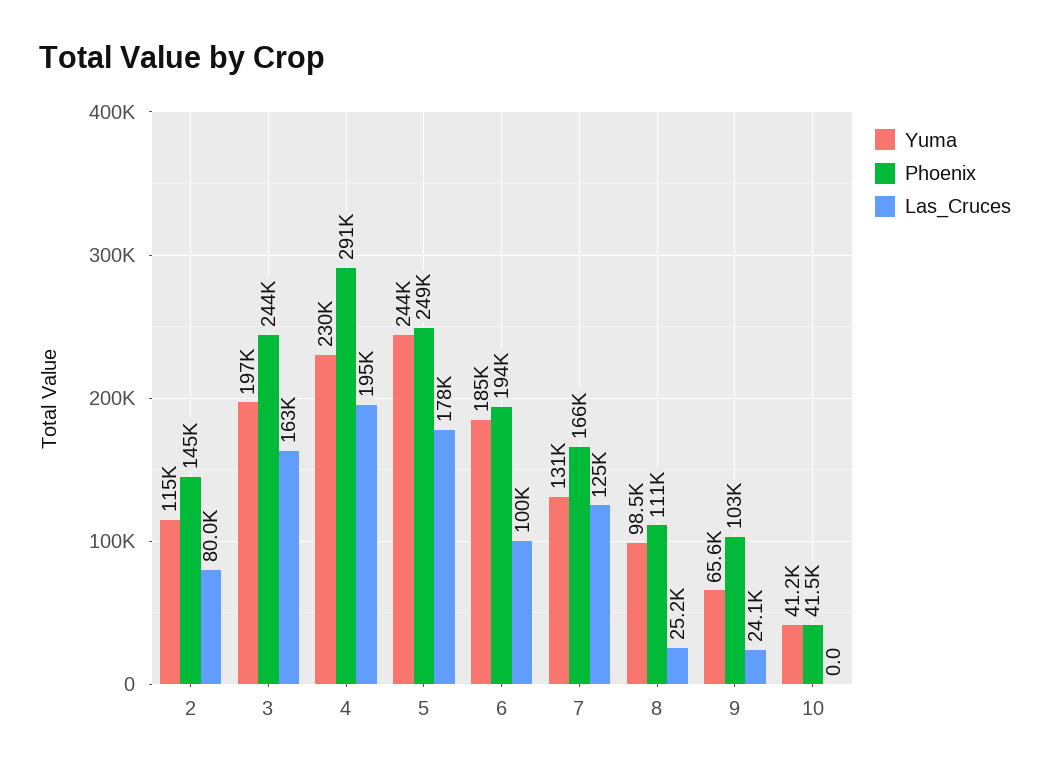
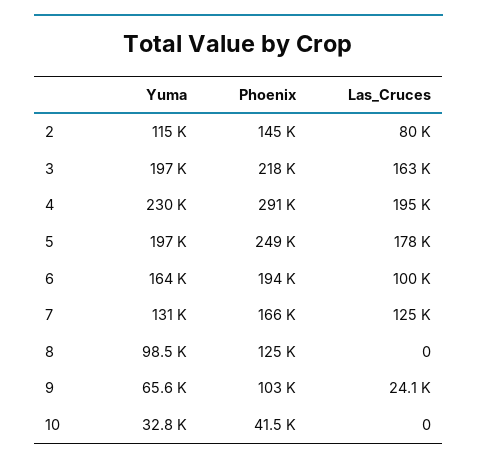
  {
    "Yuma": {
      "2": 115000,
      "3": 197000,
      "4": 230000,
-     "5": 244000,
+     "5": 197000,
-     "6": 185000,
+     "6": 164000,
      "7": 131000,
      "8": 98500,
      "9": 65600,
-     "10": 41200
+     "10": 32800
    },
    "Phoenix": {
      "2": 145000,
-     "3": 244000,
+     "3": 218000,
      "4": 291000,
      "5": 249000,
      "6": 194000,
      "7": 166000,
-     "8": 111000,
+     "8": 125000,
      "9": 103000,
      "10": 41500
    },
    "Las_Cruces": {
      "2": 80000,
      "3": 163000,
      "4": 195000,
      "5": 178000,
      "6": 100000,
      "7": 125000,
-     "8": 25200,
+     "8": 0,
      "9": 24100,
      "10": 0
    }
  }

